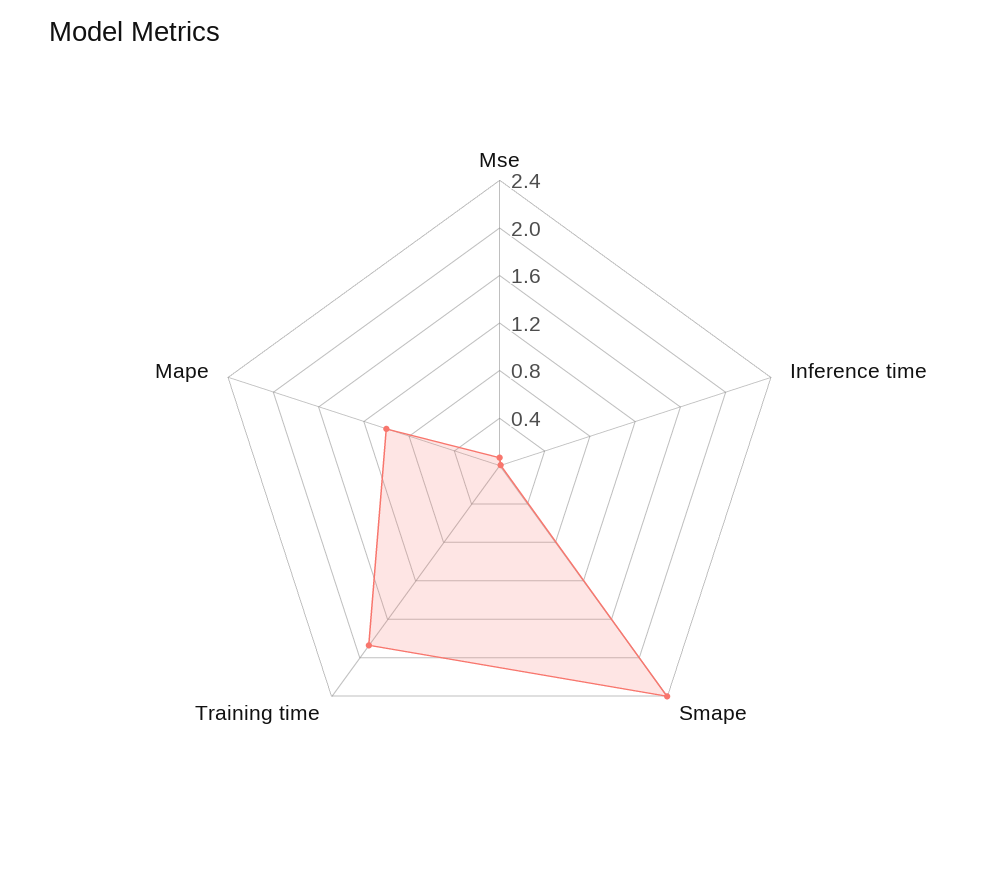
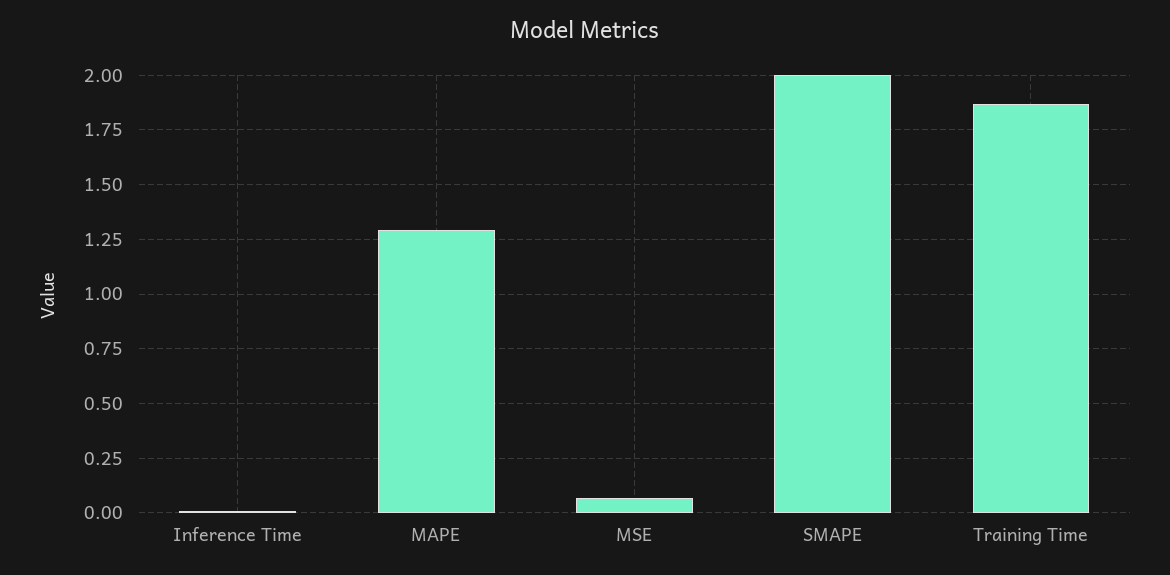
  {
    "Mse": 0.05,
    "Inference time": 0,
-   "Smape": 2.4,
+   "Smape": 2,
    "Training time": 1.85,
-   "Mape": 1
+   "Mape": 1.3
  }

